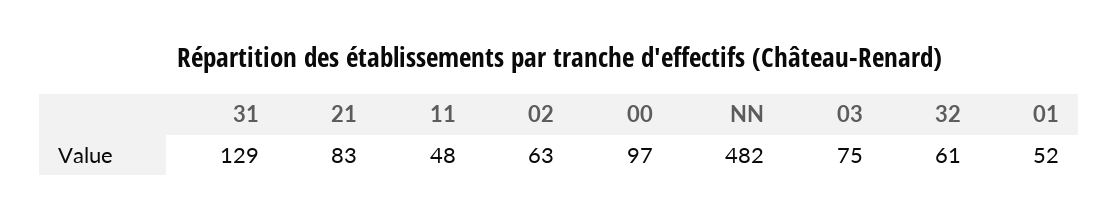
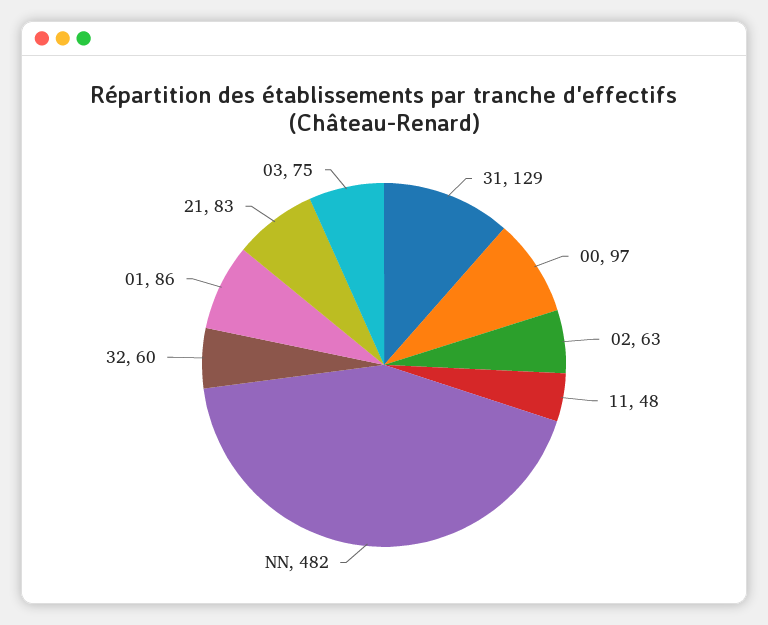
  {
    "31": 129,
    "21": 83,
    "11": 48,
    "02": 63,
    "00": 97,
    "NN": 482,
    "03": 75,
-   "32": 61,
+   "32": 60,
-   "01": 52
+   "01": 86
  }

